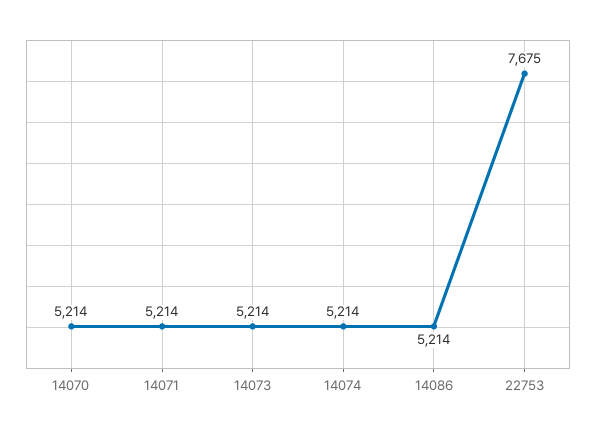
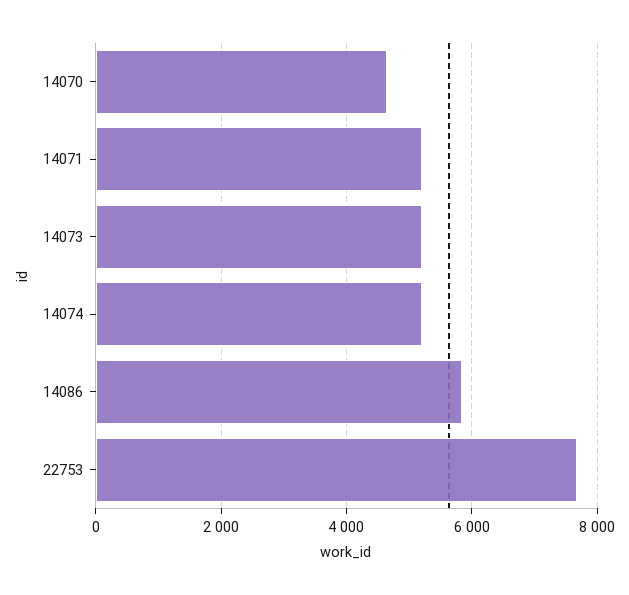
  {
-   "14070": 5214,
+   "14070": 4600,
    "14071": 5214,
    "14073": 5214,
    "14074": 5214,
-   "14086": 5214,
+   "14086": 5800,
    "22753": 7675
  }

